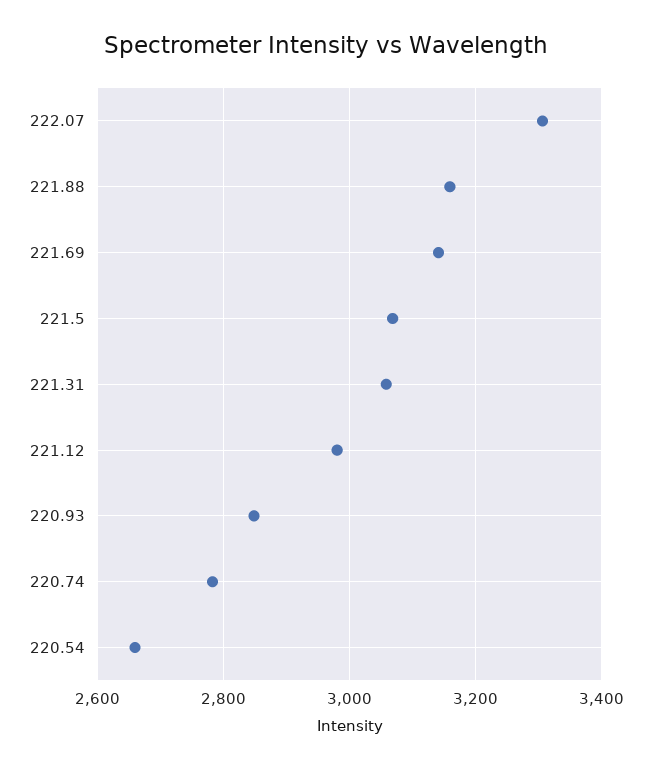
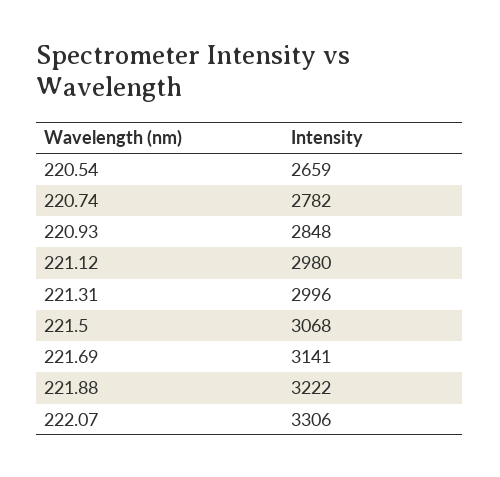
  {
    "222.07": 3306,
-   "221.88": 3160,
+   "221.88": 3222,
    "221.69": 3141,
    "221.5": 3068,
-   "221.31": 3060,
+   "221.31": 2996,
    "221.12": 2980,
    "220.93": 2848,
    "220.74": 2782,
    "220.54": 2659
  }

